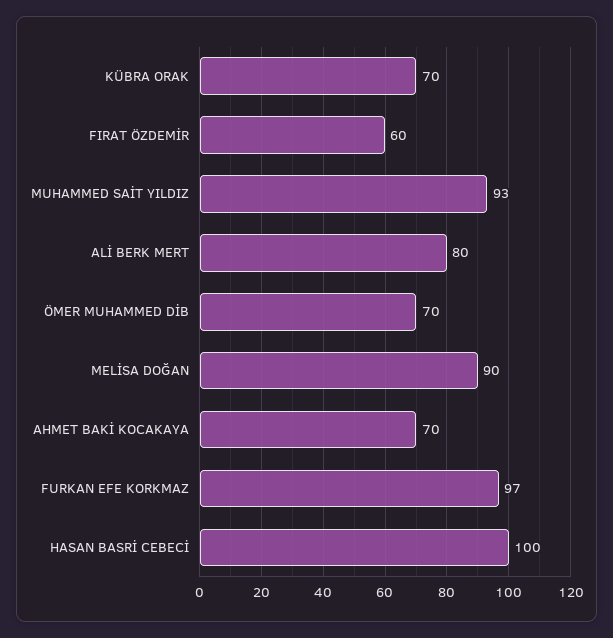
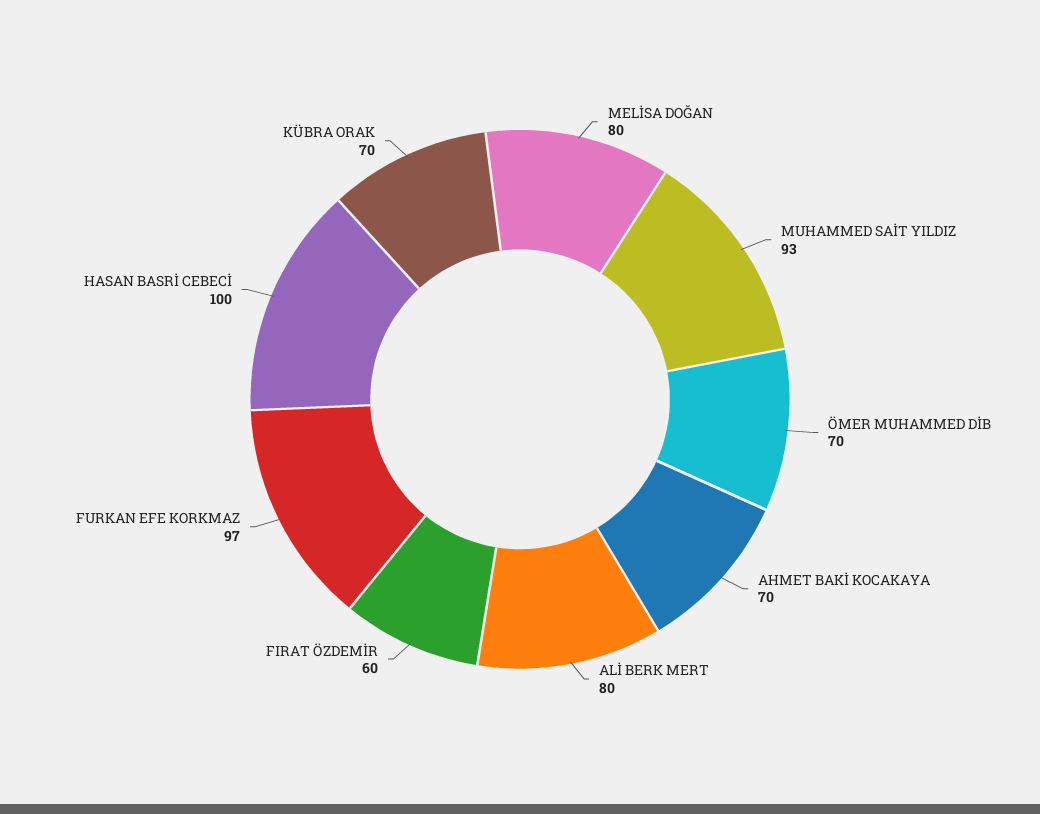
  {
    "KÜBRA ORAK": 70,
    "FIRAT ÖZDEMİR": 60,
    "MUHAMMED SAİT YILDIZ": 93,
    "ALİ BERK MERT": 80,
    "ÖMER MUHAMMED DİB": 70,
-   "MELİSA DOĞAN": 90,
+   "MELİSA DOĞAN": 80,
    "AHMET BAKİ KOCAKAYA": 70,
    "FURKAN EFE KORKMAZ": 97,
    "HASAN BASRİ CEBECİ": 100
  }

